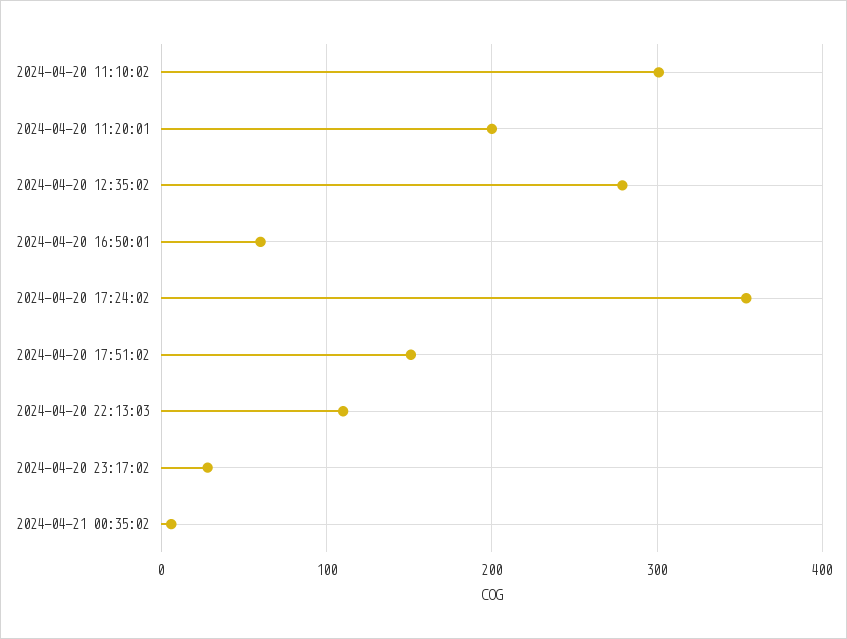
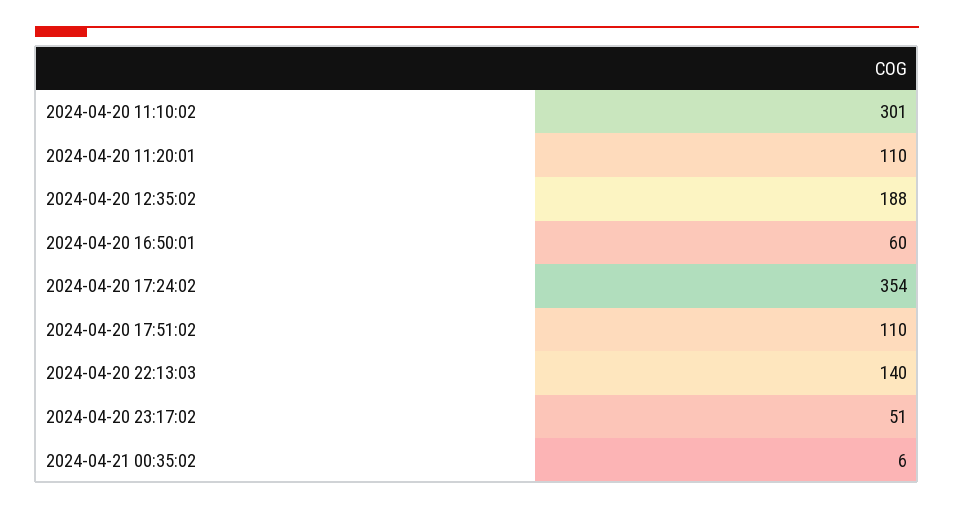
  {
    "2024-04-20 11:10:02": 301,
-   "2024-04-20 11:20:01": 200,
+   "2024-04-20 11:20:01": 110,
-   "2024-04-20 12:35:02": 280,
+   "2024-04-20 12:35:02": 188,
    "2024-04-20 16:50:01": 60,
    "2024-04-20 17:24:02": 354,
-   "2024-04-20 17:51:02": 150,
+   "2024-04-20 17:51:02": 110,
-   "2024-04-20 22:13:03": 110,
+   "2024-04-20 22:13:03": 140,
-   "2024-04-20 23:17:02": 30,
+   "2024-04-20 23:17:02": 51,
    "2024-04-21 00:35:02": 6
  }

